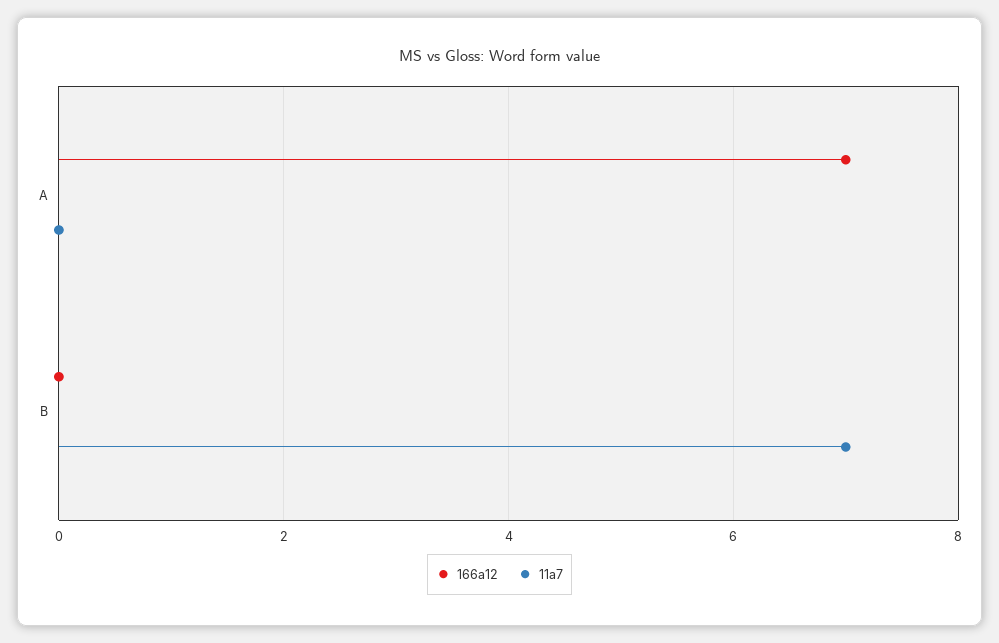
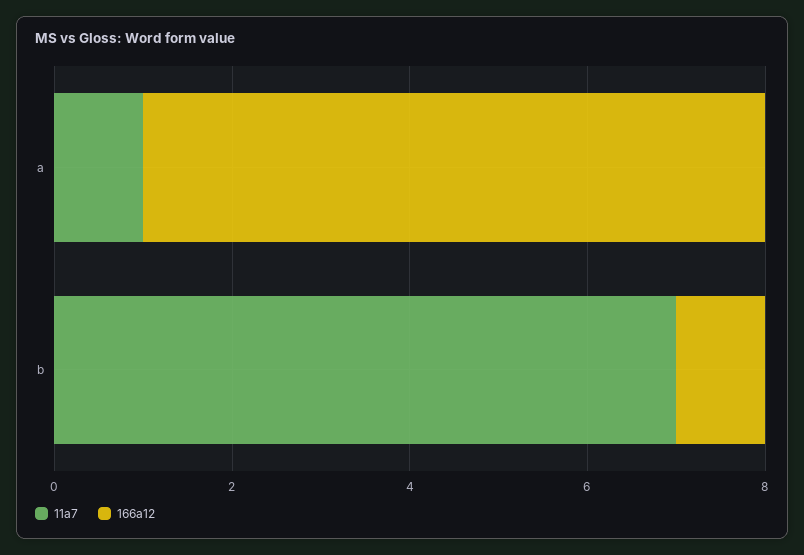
  {
    "166a12": {
      "A": 7,
-     "B": 0
+     "B": 1
    },
    "11a7": {
-     "A": 0,
+     "A": 1,
      "B": 7
    }
  }

